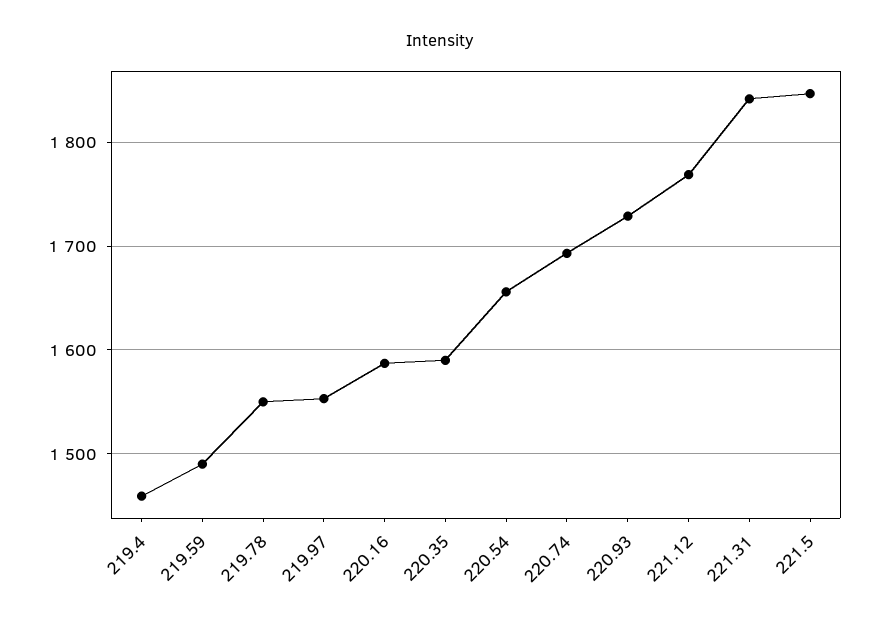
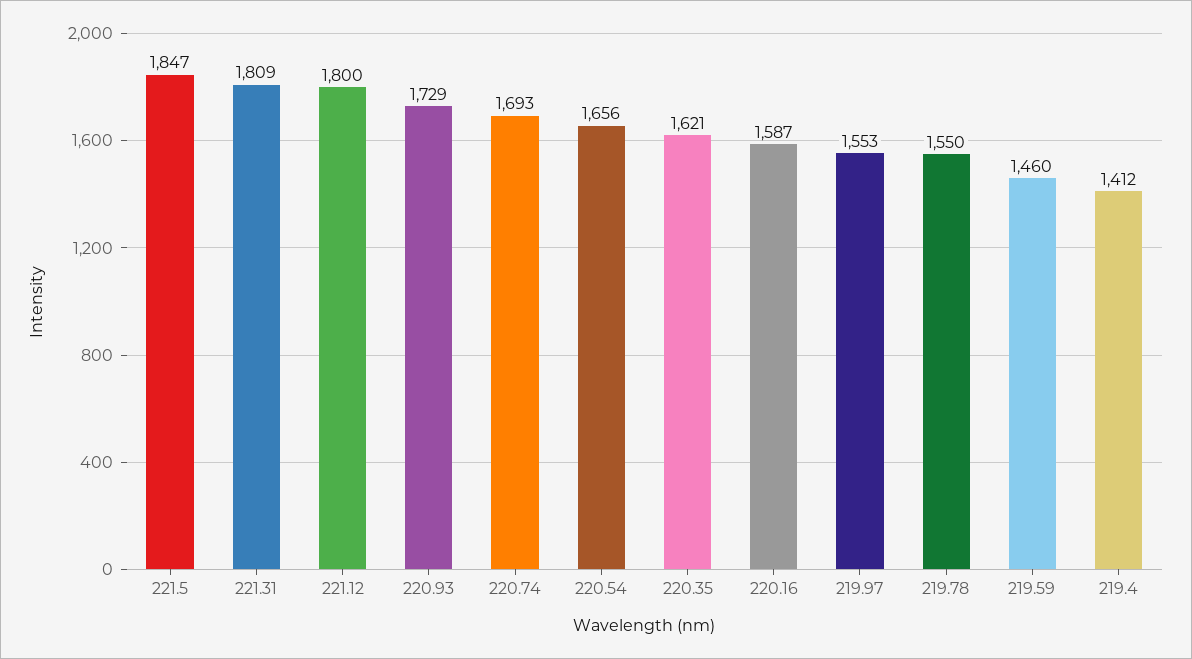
  {
-   "219.4": 1460,
+   "219.4": 1412,
-   "219.59": 1490,
+   "219.59": 1460,
    "219.78": 1550,
    "219.97": 1553,
    "220.16": 1587,
-   "220.35": 1590,
+   "220.35": 1621,
    "220.54": 1656,
    "220.74": 1693,
    "220.93": 1729,
-   "221.12": 1770,
+   "221.12": 1800,
-   "221.31": 1840,
+   "221.31": 1809,
    "221.5": 1847
  }

